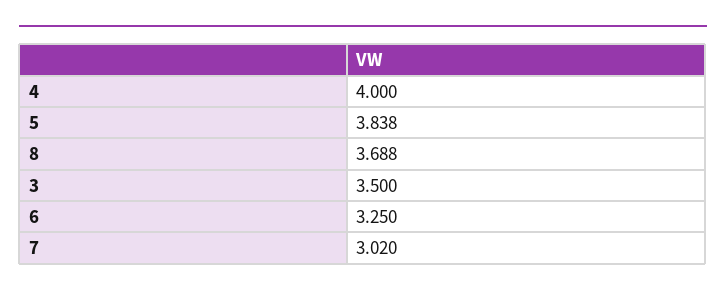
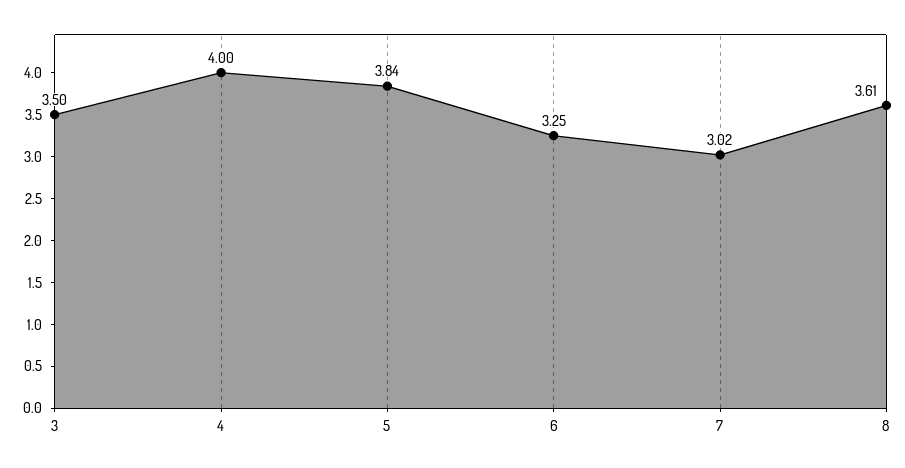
  {
    "4": 4,
    "5": 3.838,
-   "8": 3.688,
+   "8": 3.61,
    "3": 3.5,
    "6": 3.25,
    "7": 3.02
  }

